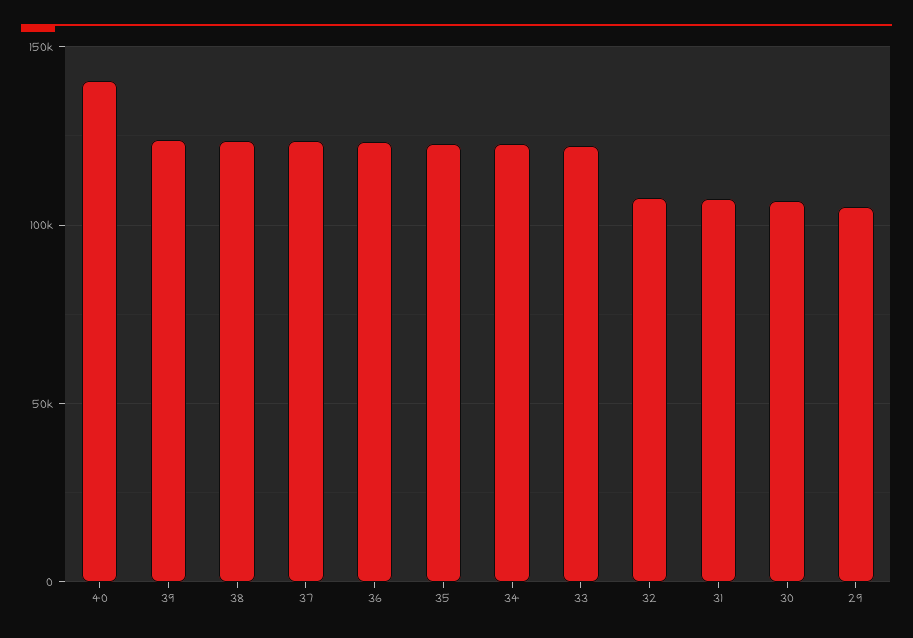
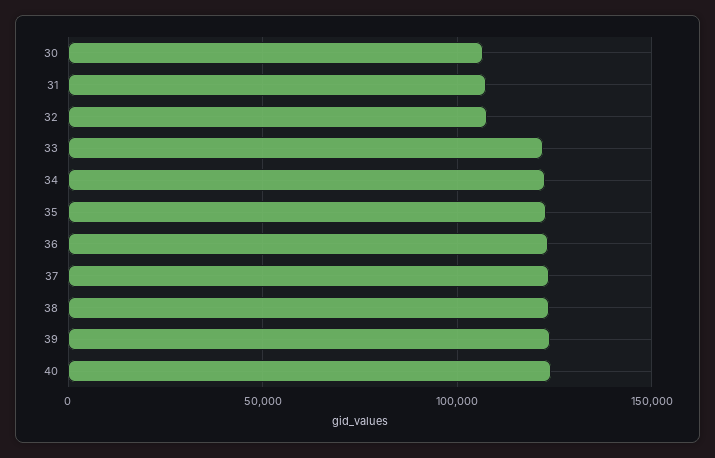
  {
-   "40": 140000,
+   "40": 125000,
    "39": 125000,
    "38": 125000,
    "37": 125000,
    "36": 125000,
    "35": 125000,
    "34": 125000,
    "33": 120000,
    "32": 110000,
    "31": 105000,
-   "30": 105000,
+   "30": 105000
-   "29": 105000
  }

